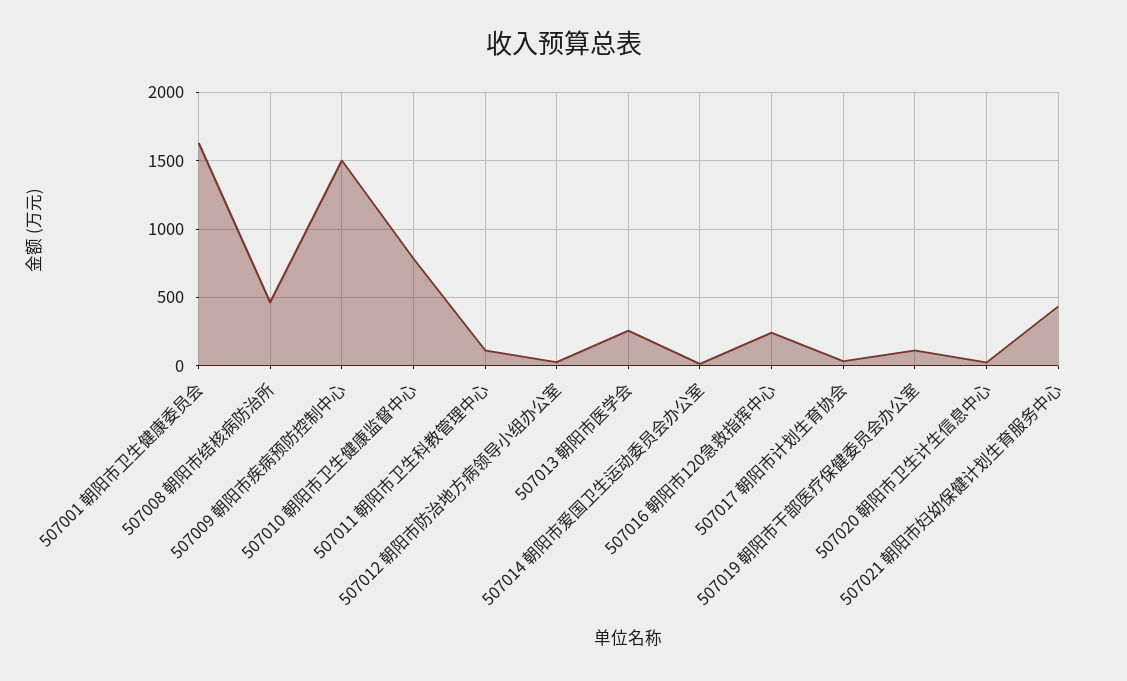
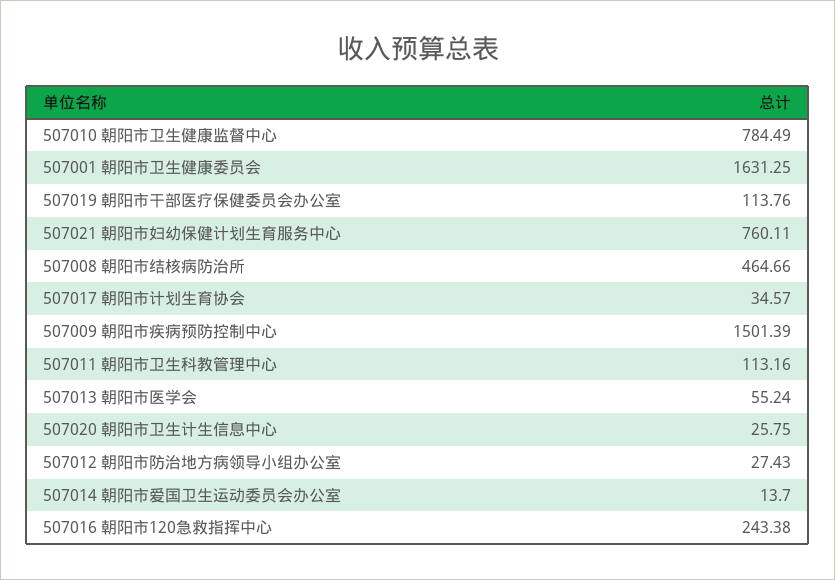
  {
    "507001 朝阳市卫生健康委员会": 1631.25,
    "507008 朝阳市结核病防治所": 464.66,
    "507009 朝阳市疾病预防控制中心": 1501.39,
    "507010 朝阳市卫生健康监督中心": 784.49,
    "507011 朝阳市卫生科教管理中心": 113.16,
    "507012 朝阳市防治地方病领导小组办公室": 27.43,
-   "507013 朝阳市医学会": 250,
+   "507013 朝阳市医学会": 55.24,
    "507014 朝阳市爱国卫生运动委员会办公室": 13.7,
    "507016 朝阳市120急救指挥中心": 243.38,
    "507017 朝阳市计划生育协会": 34.57,
    "507019 朝阳市干部医疗保健委员会办公室": 113.76,
    "507020 朝阳市卫生计生信息中心": 25.75,
-   "507021 朝阳市妇幼保健计划生育服务中心": 450
+   "507021 朝阳市妇幼保健计划生育服务中心": 760.11
  }

